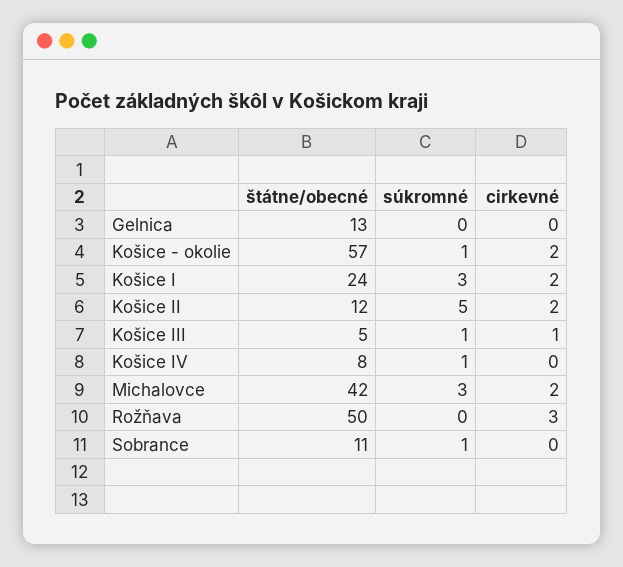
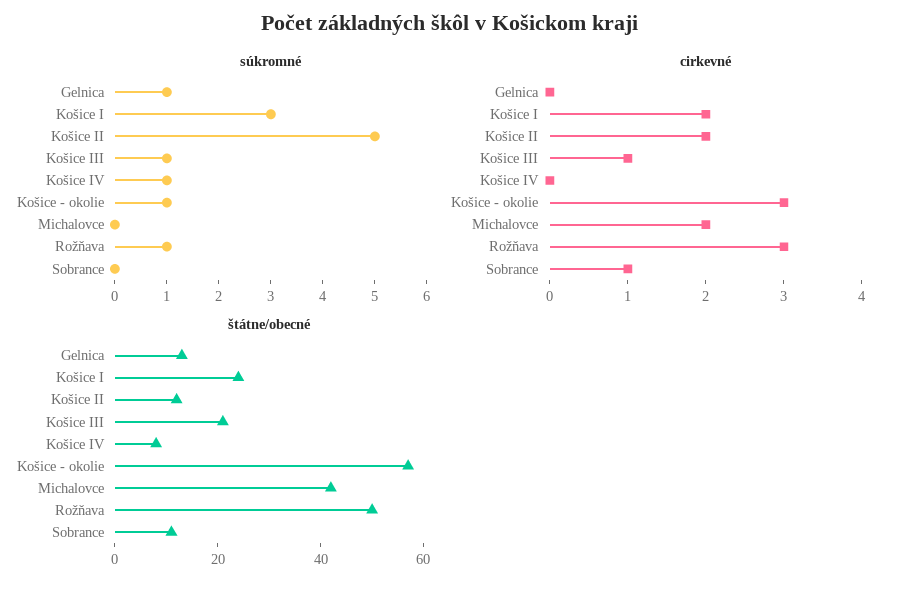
  {
    "štátne/obecné": {
      "Gelnica": 13,
      "Košice - okolie": 57,
      "Košice I": 24,
      "Košice II": 12,
-     "Košice III": 5,
+     "Košice III": 20,
      "Košice IV": 8,
      "Michalovce": 42,
      "Rožňava": 50,
      "Sobrance": 11
    },
    "súkromné": {
-     "Gelnica": 0,
+     "Gelnica": 1,
      "Košice - okolie": 1,
      "Košice I": 3,
      "Košice II": 5,
      "Košice III": 1,
      "Košice IV": 1,
-     "Michalovce": 3,
+     "Michalovce": 0,
-     "Rožňava": 0,
+     "Rožňava": 1,
-     "Sobrance": 1
+     "Sobrance": 0
    },
    "cirkevné": {
      "Gelnica": 0,
-     "Košice - okolie": 2,
+     "Košice - okolie": 3,
      "Košice I": 2,
      "Košice II": 2,
      "Košice III": 1,
      "Košice IV": 0,
      "Michalovce": 2,
      "Rožňava": 3,
-     "Sobrance": 0
+     "Sobrance": 1
    }
  }

